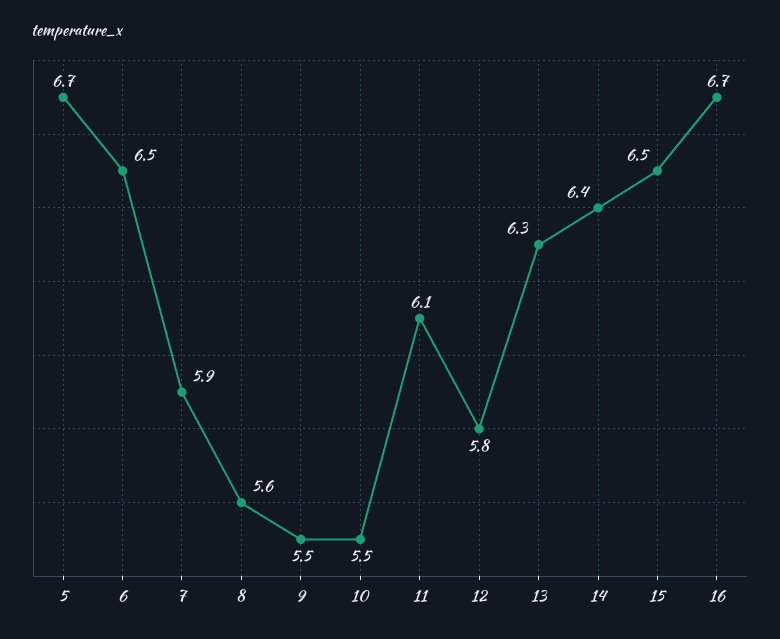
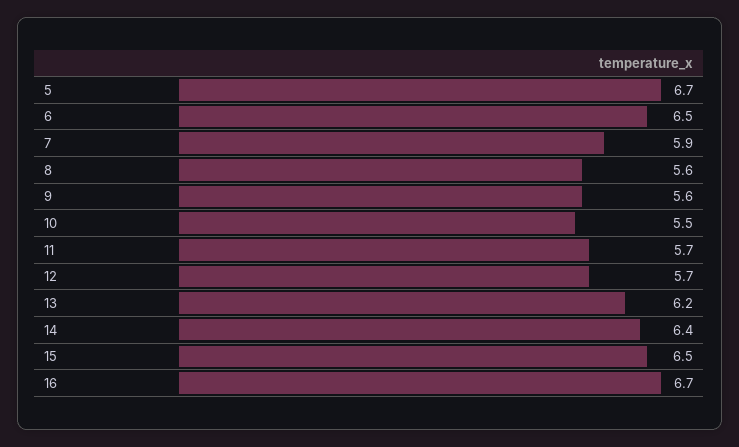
  {
    "5": 6.7,
    "6": 6.5,
    "7": 5.9,
    "8": 5.6,
-   "9": 5.5,
+   "9": 5.6,
    "10": 5.5,
-   "11": 6.1,
+   "11": 5.7,
-   "12": 5.8,
+   "12": 5.7,
-   "13": 6.3,
+   "13": 6.2,
    "14": 6.4,
    "15": 6.5,
    "16": 6.7
  }

